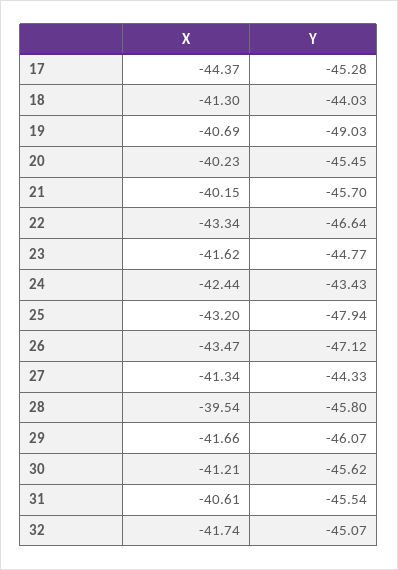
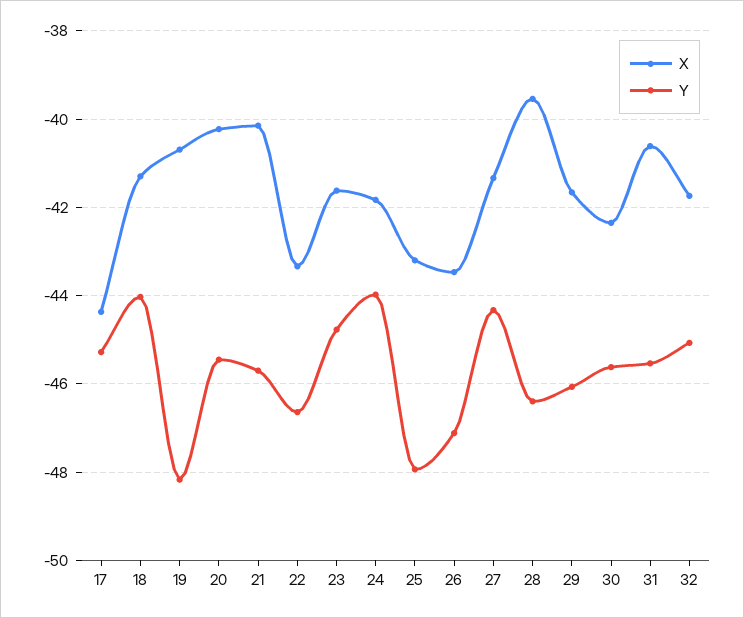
  {
    "X": {
      "17": -44.37,
      "18": -41.3,
      "19": -40.69,
      "20": -40.23,
      "21": -40.15,
      "22": -43.34,
      "23": -41.62,
-     "24": -42.44,
+     "24": -41.8,
      "25": -43.2,
      "26": -43.47,
      "27": -41.34,
      "28": -39.54,
      "29": -41.66,
-     "30": -41.21,
+     "30": -42.4,
      "31": -40.61,
      "32": -41.74
    },
    "Y": {
      "17": -45.28,
      "18": -44.03,
-     "19": -49.03,
+     "19": -48.2,
      "20": -45.45,
      "21": -45.7,
      "22": -46.64,
      "23": -44.77,
-     "24": -43.43,
+     "24": -44,
      "25": -47.94,
      "26": -47.12,
      "27": -44.33,
-     "28": -45.8,
+     "28": -46.4,
      "29": -46.07,
      "30": -45.62,
      "31": -45.54,
      "32": -45.07
    }
  }

